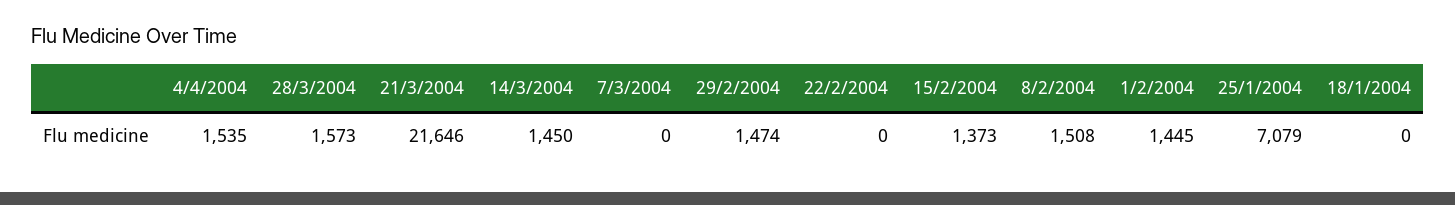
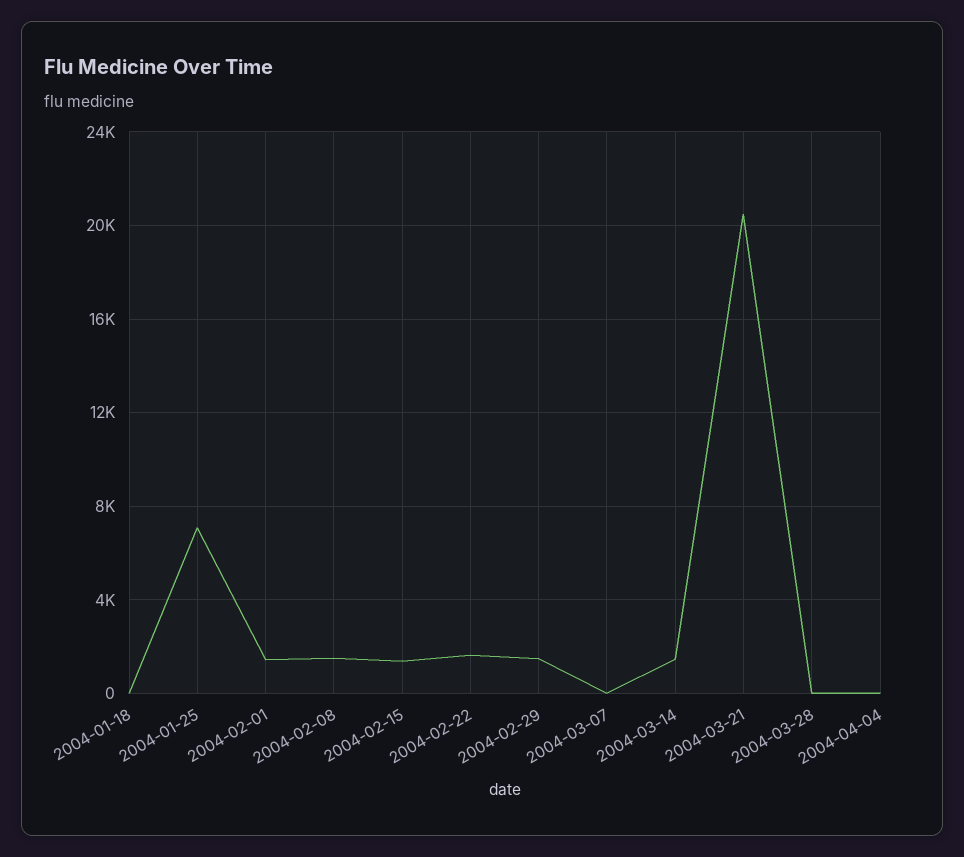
  {
-   "4/4/2004": 1535,
+   "4/4/2004": 0,
-   "28/3/2004": 1573,
+   "28/3/2004": 0,
-   "21/3/2004": 21646,
+   "21/3/2004": 20500,
    "14/3/2004": 1450,
    "7/3/2004": 0,
    "29/2/2004": 1474,
-   "22/2/2004": 0,
+   "22/2/2004": 1500,
    "15/2/2004": 1373,
    "8/2/2004": 1508,
    "1/2/2004": 1445,
    "25/1/2004": 7079,
    "18/1/2004": 0
  }

